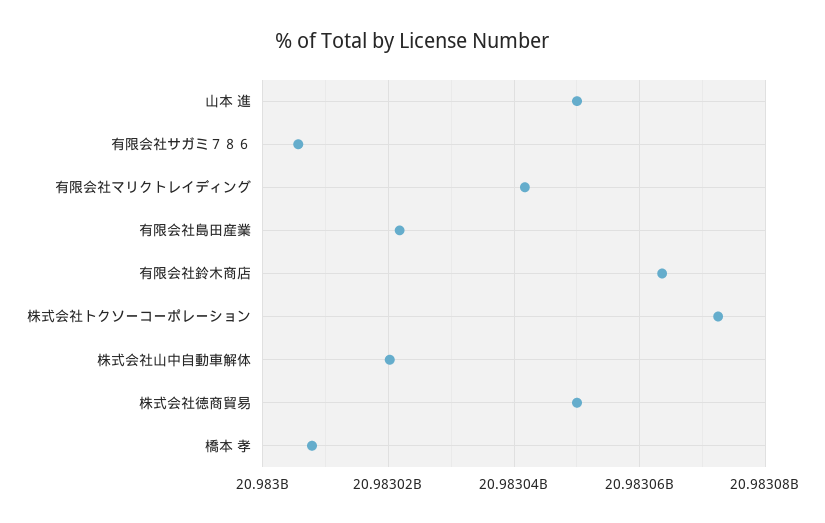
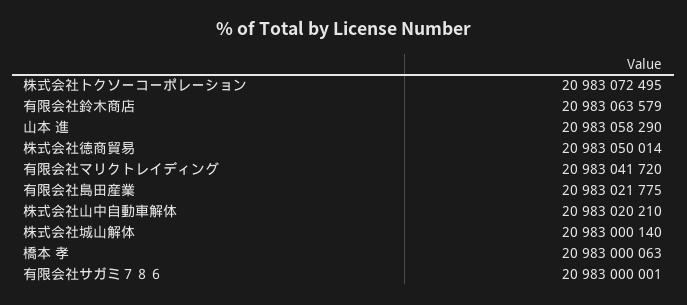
  {
-   "山本 進": 20983050000,
+   "山本 進": 20983058290,
-   "有限会社サガミ７８６": 20983006000,
+   "有限会社サガミ７８６": 20983000001,
    "有限会社マリクトレイディング": 20983041720,
    "有限会社島田産業": 20983021775,
    "有限会社鈴木商店": 20983063579,
    "株式会社トクソーコーポレーション": 20983072495,
    "株式会社山中自動車解体": 20983020210,
    "株式会社徳商貿易": 20983050014,
-   "橋本 孝": 20983008000
+   "橋本 孝": 20983000063,
+   "株式会社城山解体": 20983000140
  }

